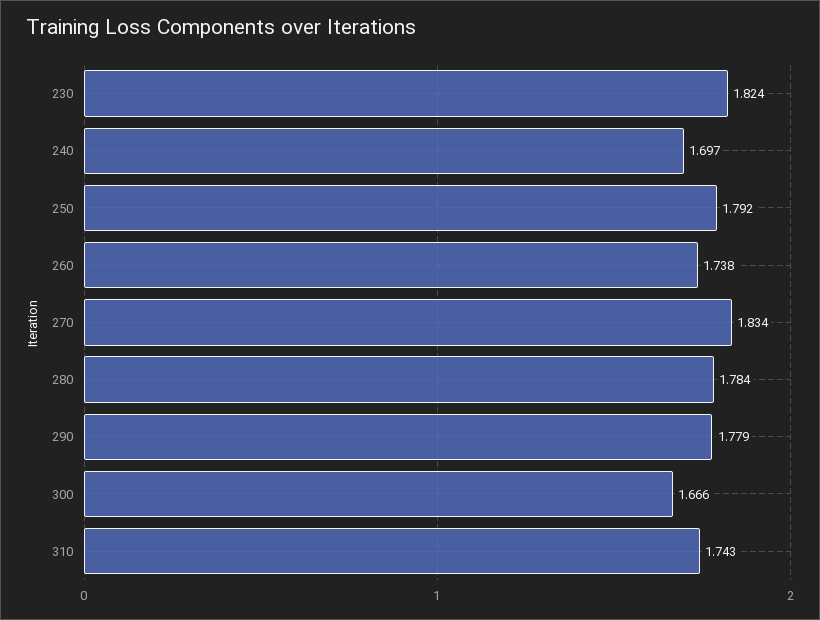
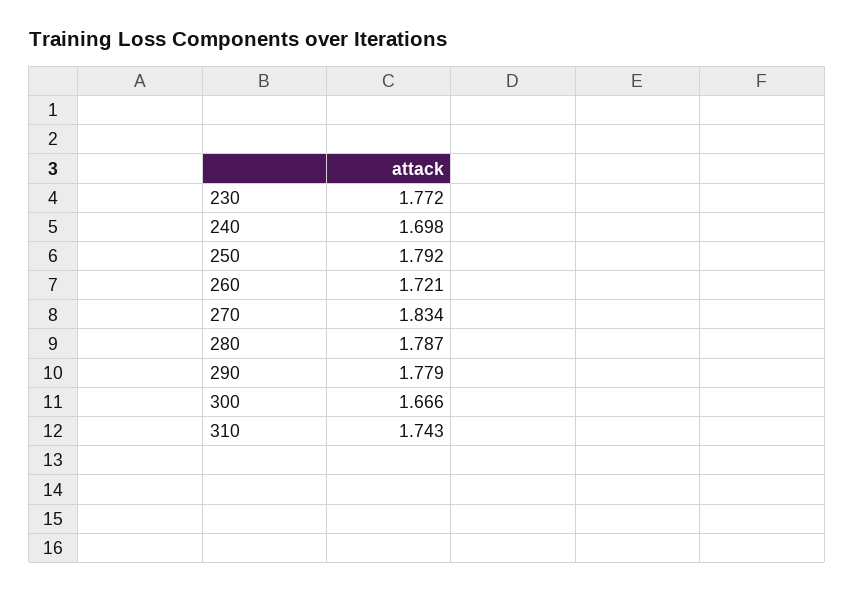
  {
-   "230": 1.824,
+   "230": 1.772,
-   "240": 1.697,
+   "240": 1.698,
    "250": 1.792,
-   "260": 1.738,
+   "260": 1.721,
    "270": 1.834,
-   "280": 1.784,
+   "280": 1.787,
    "290": 1.779,
    "300": 1.666,
    "310": 1.743
  }

